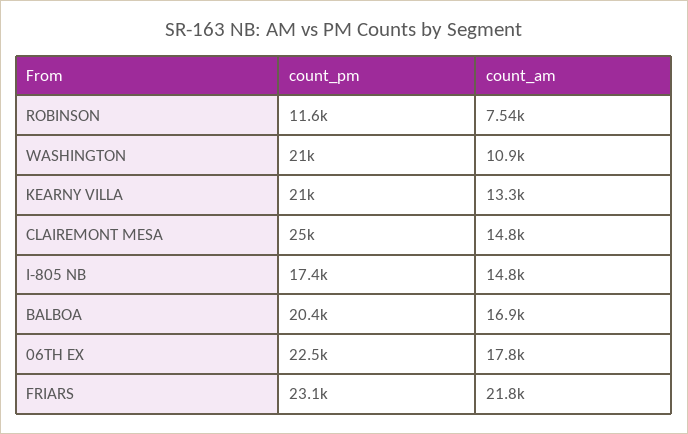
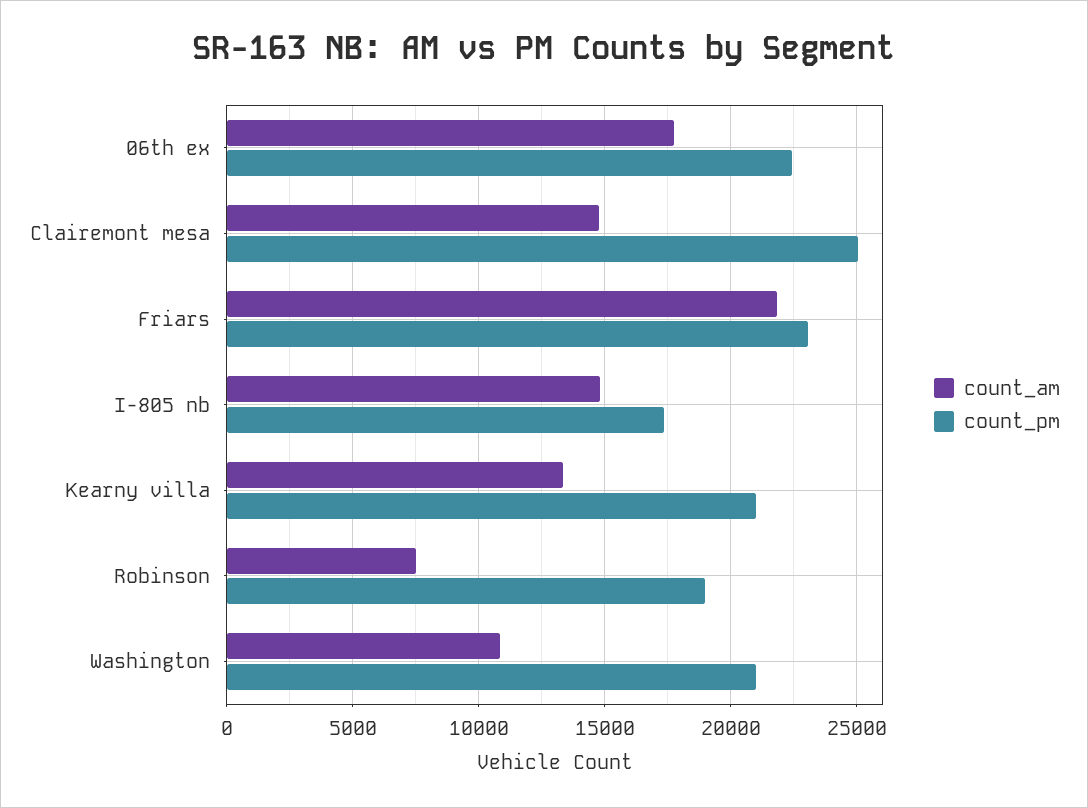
  {
    "count_pm": {
-     "ROBINSON": 11600,
+     "ROBINSON": 19000,
      "WASHINGTON": 21000,
      "KEARNY VILLA": 21000,
      "CLAIREMONT MESA": 25000,
      "I-805 NB": 17400,
-     "BALBOA": 20400,
      "06TH EX": 22500,
      "FRIARS": 23100
    },
    "count_am": {
      "ROBINSON": 7540,
      "WASHINGTON": 10900,
      "KEARNY VILLA": 13300,
      "CLAIREMONT MESA": 14800,
      "I-805 NB": 14800,
-     "BALBOA": 16900,
      "06TH EX": 17800,
      "FRIARS": 21800
    }
  }

